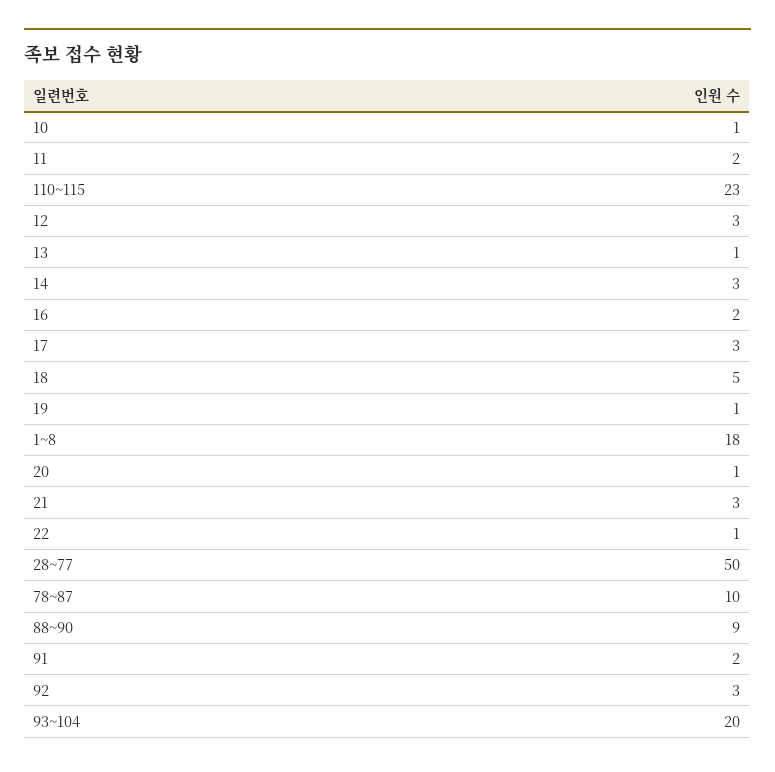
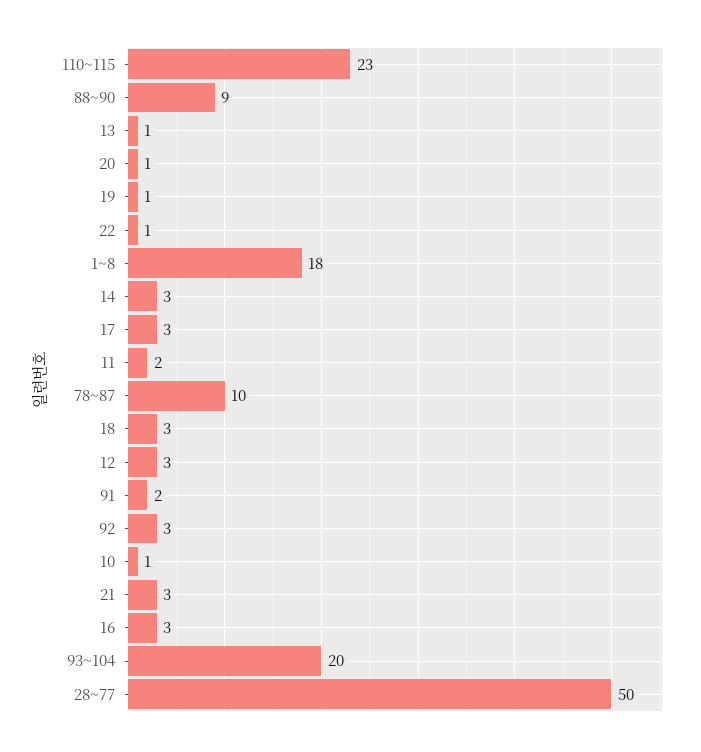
  {
    "10": 1,
    "11": 2,
    "110~115": 23,
    "12": 3,
    "13": 1,
    "14": 3,
-   "16": 2,
+   "16": 3,
    "17": 3,
-   "18": 5,
+   "18": 3,
    "19": 1,
    "1~8": 18,
    "20": 1,
    "21": 3,
    "22": 1,
    "28~77": 50,
    "78~87": 10,
    "88~90": 9,
    "91": 2,
    "92": 3,
    "93~104": 20
  }

